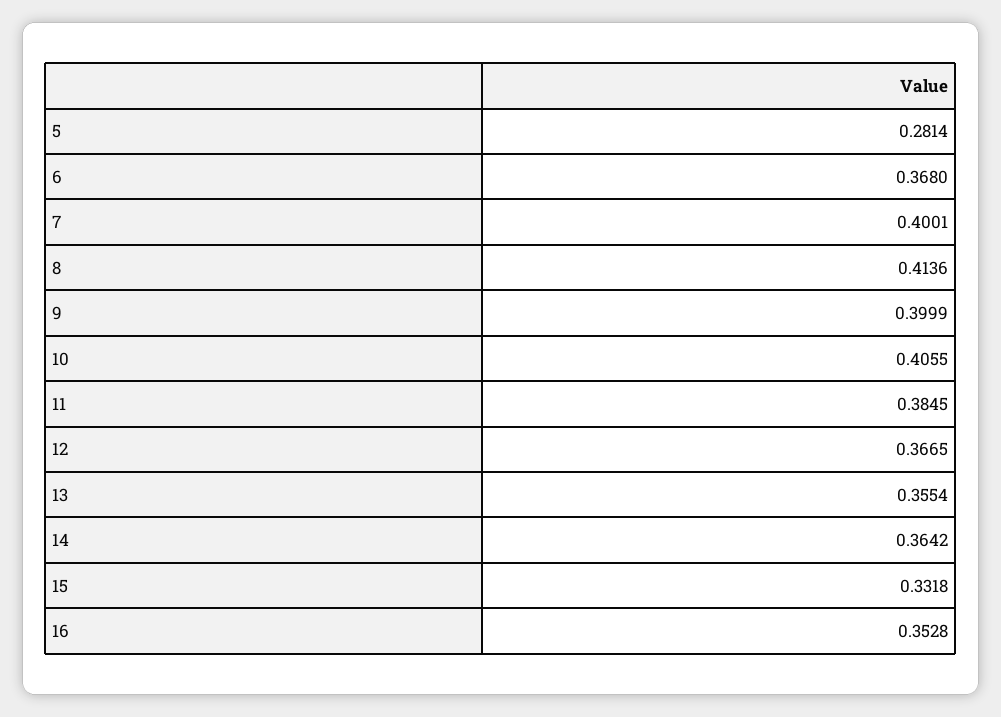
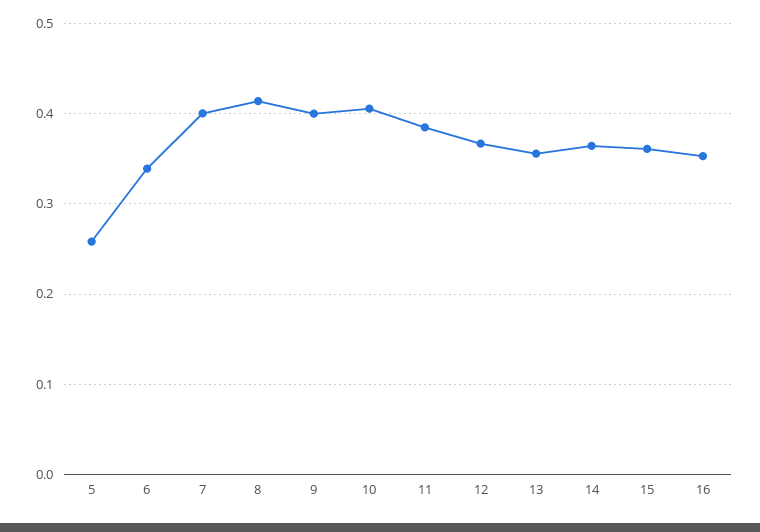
  {
-   "5": 0.2814,
+   "5": 0.26,
-   "6": 0.368,
+   "6": 0.34,
    "7": 0.4001,
    "8": 0.4136,
    "9": 0.3999,
    "10": 0.4055,
    "11": 0.3845,
    "12": 0.3665,
    "13": 0.3554,
    "14": 0.3642,
-   "15": 0.3318,
+   "15": 0.36,
    "16": 0.3528
  }

